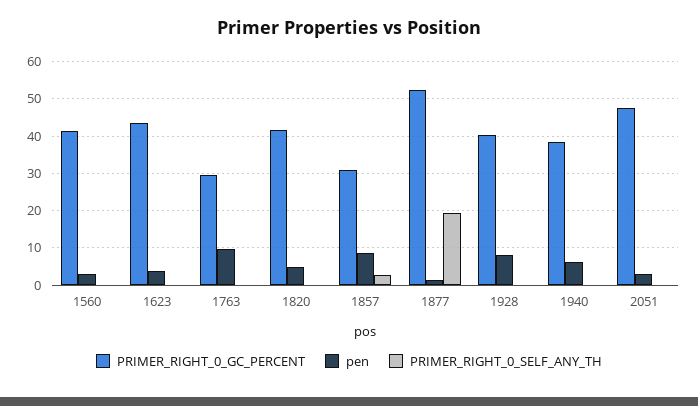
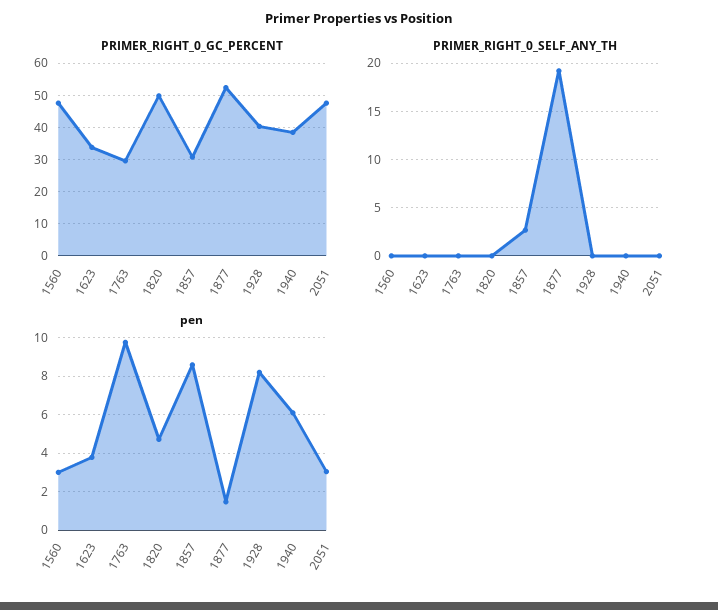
  {
    "PRIMER_RIGHT_0_GC_PERCENT": {
-     "1560": 42,
+     "1560": 48,
-     "1623": 44,
+     "1623": 34,
      "1763": 30,
-     "1820": 42,
+     "1820": 50,
      "1857": 30,
      "1877": 52,
      "1928": 40,
      "1940": 38,
      "2051": 48
    },
    "pen": {
      "1560": 3,
      "1623": 4,
      "1763": 10,
      "1820": 4.5,
      "1857": 8.5,
      "1877": 1.5,
      "1928": 8,
      "1940": 6,
      "2051": 3
    },
    "PRIMER_RIGHT_0_SELF_ANY_TH": {
      "1560": 0,
      "1623": 0,
      "1763": 0,
      "1820": 0,
      "1857": 3,
      "1877": 19,
      "1928": 0,
      "1940": 0,
      "2051": 0
    }
  }

